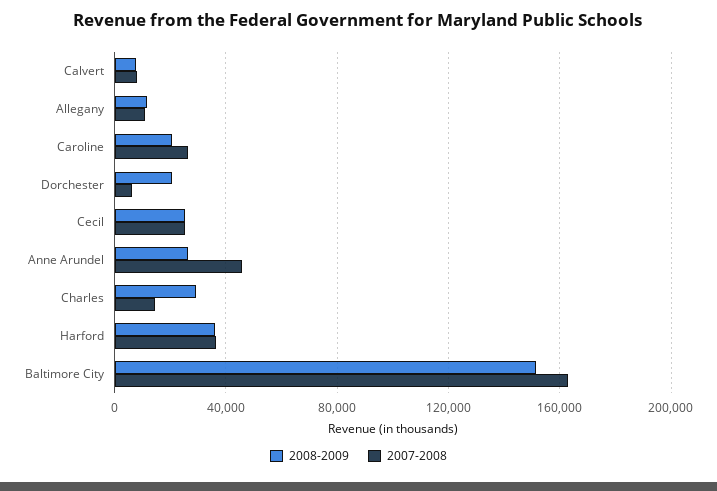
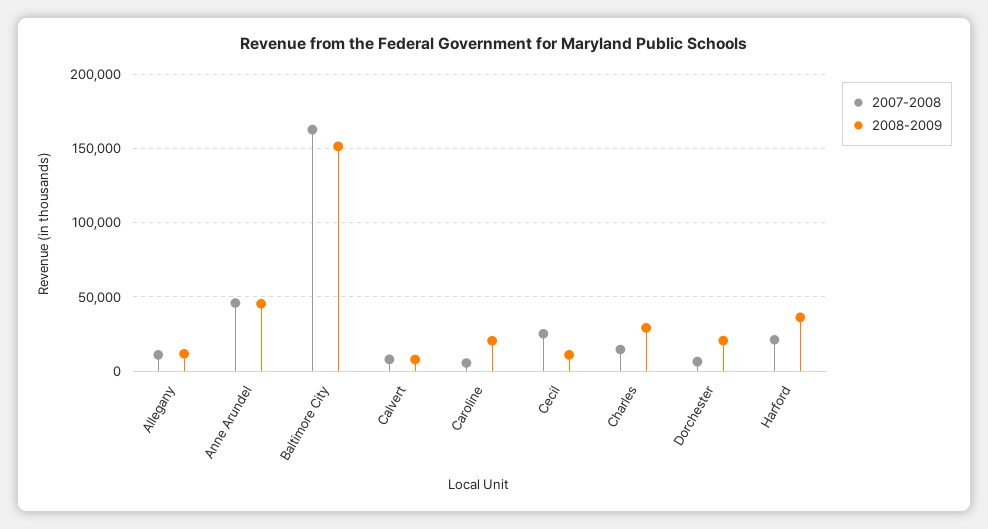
  {
    "2008-2009": {
      "Calvert": 10000,
      "Allegany": 10000,
      "Caroline": 20000,
      "Dorchester": 20000,
-     "Cecil": 25000,
+     "Cecil": 10000,
-     "Anne Arundel": 25000,
+     "Anne Arundel": 45000,
      "Charles": 30000,
      "Harford": 35000,
      "Baltimore City": 150000
    },
    "2007-2008": {
      "Calvert": 10000,
      "Allegany": 10000,
-     "Caroline": 25000,
+     "Caroline": 5000,
      "Dorchester": 5000,
      "Cecil": 25000,
      "Anne Arundel": 45000,
      "Charles": 15000,
-     "Harford": 35000,
+     "Harford": 20000,
      "Baltimore City": 165000
    }
  }

